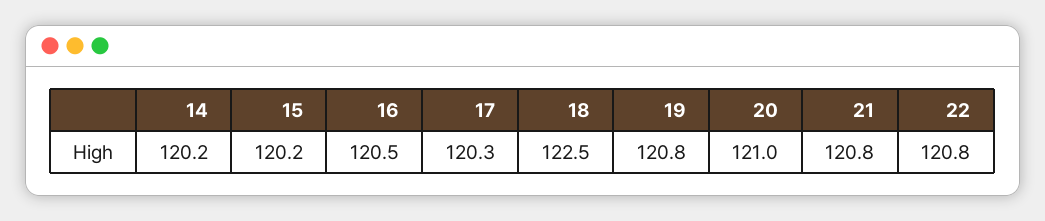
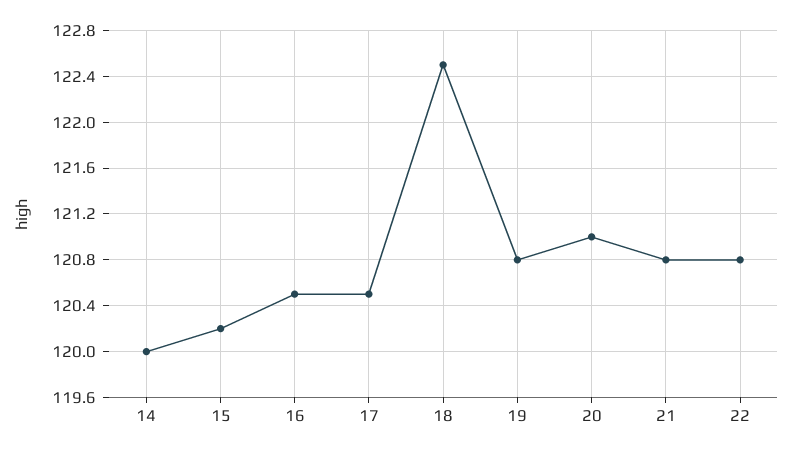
  {
-   "14": 120.2,
+   "14": 120,
    "15": 120.2,
    "16": 120.5,
-   "17": 120.3,
+   "17": 120.5,
    "18": 122.5,
    "19": 120.8,
    "20": 121,
    "21": 120.8,
    "22": 120.8
  }

